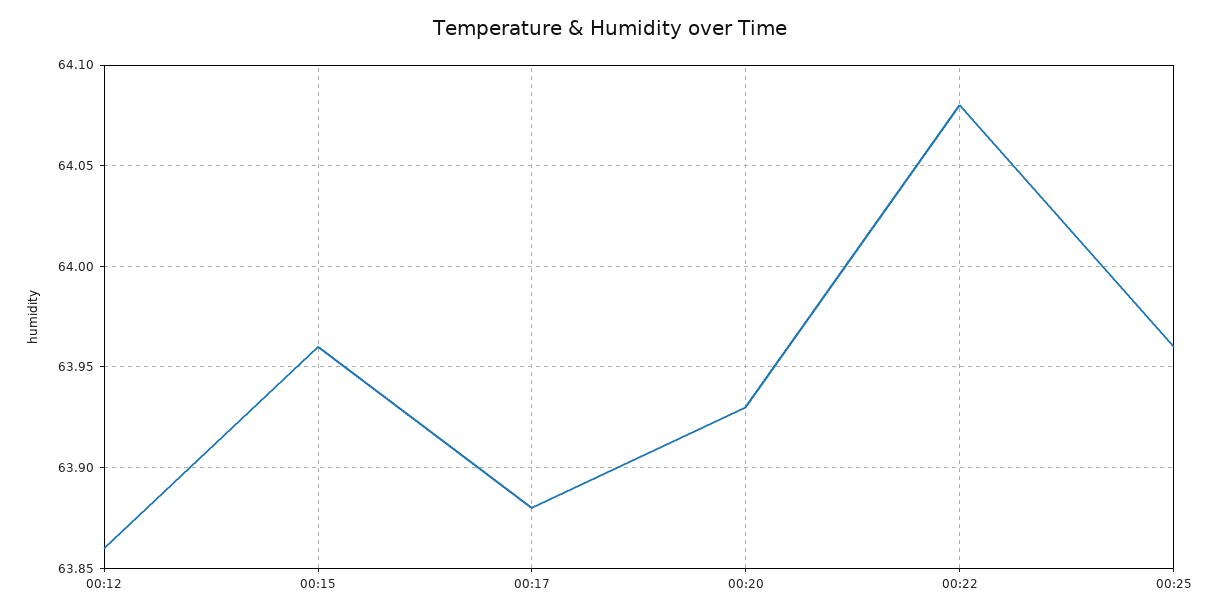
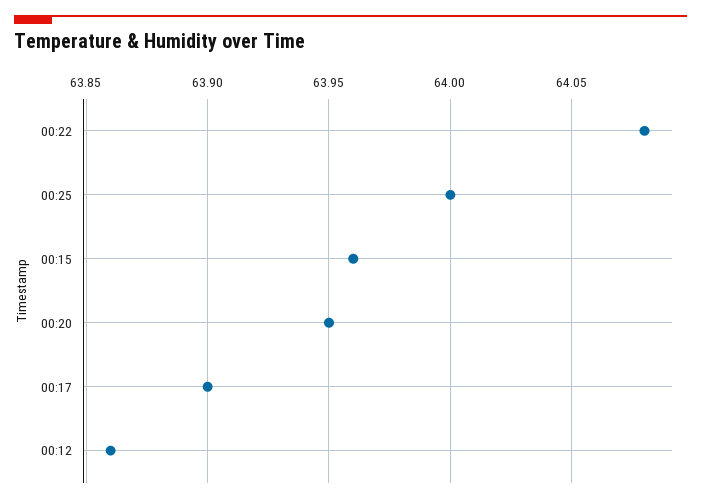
  {
    "00:12": 63.86,
    "00:15": 63.96,
-   "00:17": 63.88,
+   "00:17": 63.9,
-   "00:20": 63.93,
+   "00:20": 63.95,
    "00:22": 64.08,
-   "00:25": 63.96
+   "00:25": 64
  }

